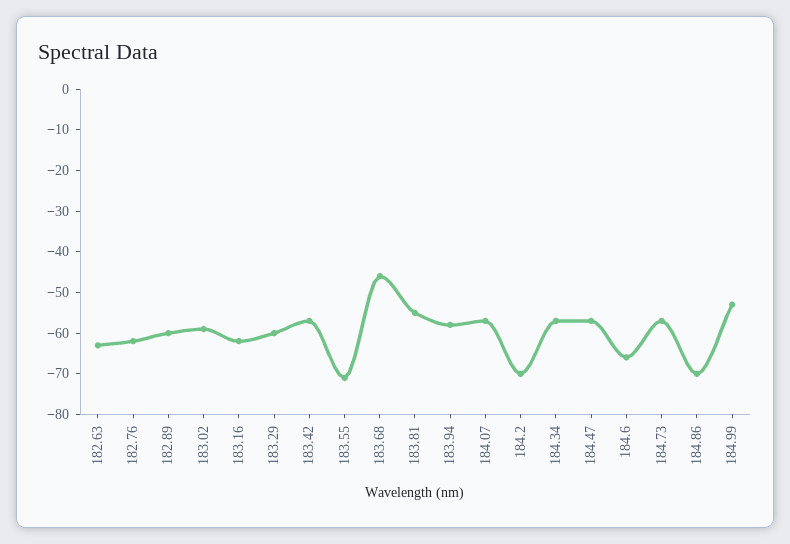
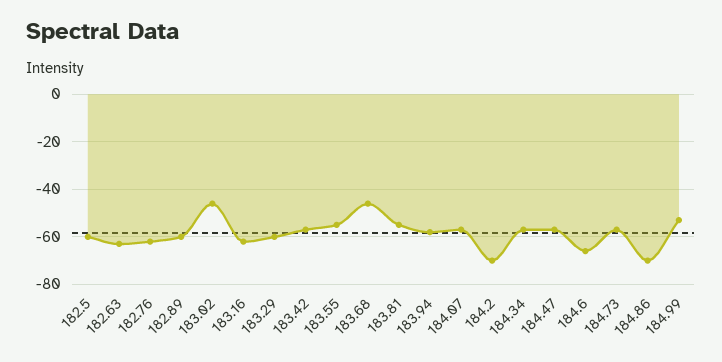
  {
    "182.63": -65,
    "182.76": -60,
    "182.89": -60,
-   "183.02": -60,
+   "183.02": -45,
    "183.16": -60,
    "183.29": -60,
    "183.42": -55,
-   "183.55": -70,
+   "183.55": -55,
    "183.68": -45,
    "183.81": -55,
    "183.94": -60,
    "184.07": -55,
    "184.2": -70,
    "184.34": -55,
    "184.47": -55,
    "184.6": -65,
    "184.73": -55,
    "184.86": -70,
-   "184.99": -55
+   "184.99": -55,
+   "182.5": -60
  }

